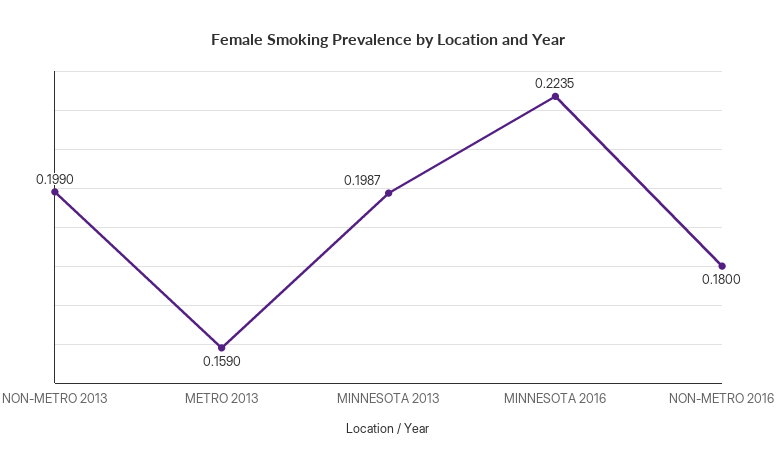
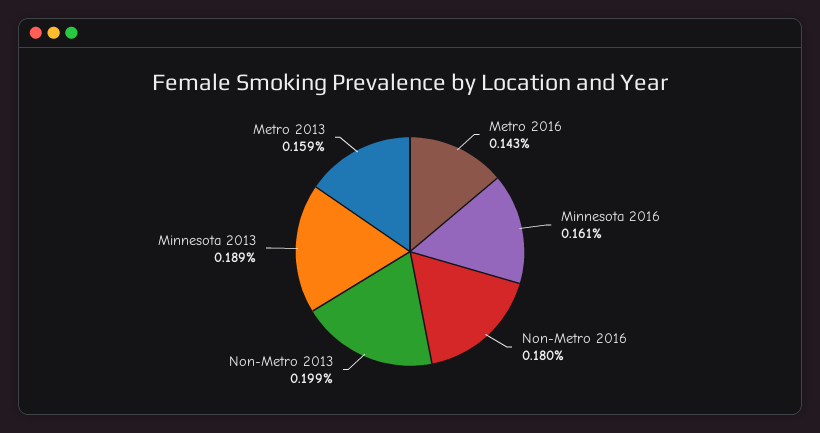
  {
    "NON-METRO 2013": 0.199,
    "METRO 2013": 0.159,
-   "MINNESOTA 2013": 0.1987,
+   "MINNESOTA 2013": 0.189,
-   "MINNESOTA 2016": 0.2235,
+   "MINNESOTA 2016": 0.161,
-   "NON-METRO 2016": 0.18
+   "NON-METRO 2016": 0.18,
+   "Metro 2016": 0.143
  }

